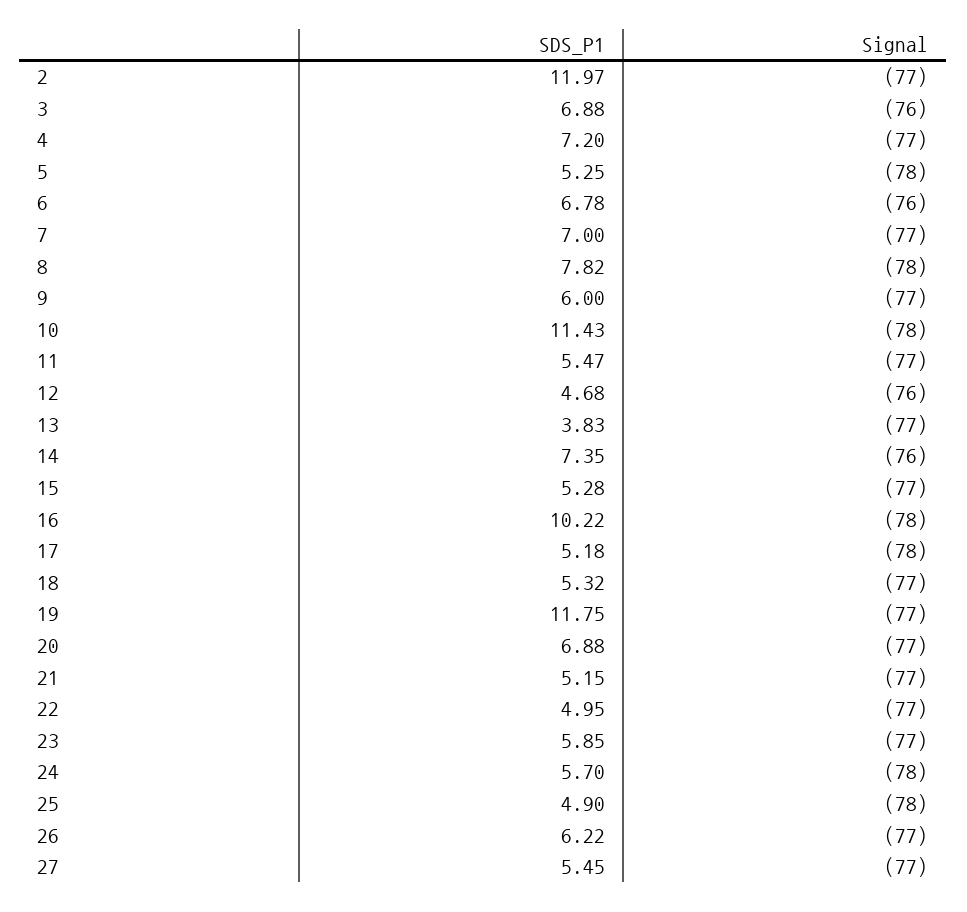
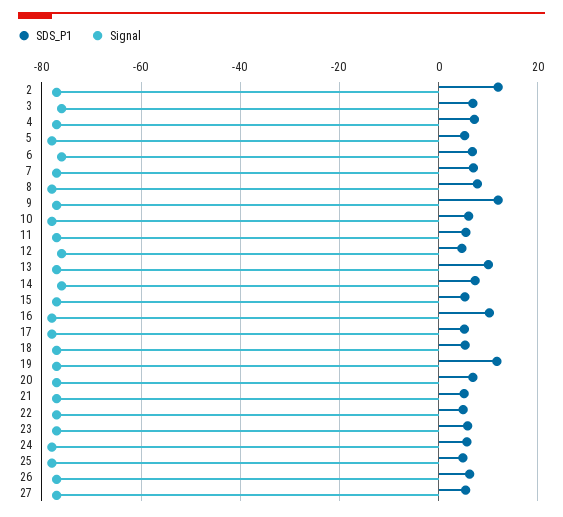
  {
    "SDS_P1": {
      "2": 11.97,
      "3": 6.88,
      "4": 7.2,
      "5": 5.25,
      "6": 6.78,
      "7": 7,
      "8": 7.82,
-     "9": 6,
+     "9": 12,
-     "10": 11.43,
+     "10": 6,
      "11": 5.47,
      "12": 4.68,
-     "13": 3.83,
+     "13": 10,
      "14": 7.35,
      "15": 5.28,
      "16": 10.22,
      "17": 5.18,
      "18": 5.32,
      "19": 11.75,
      "20": 6.88,
      "21": 5.15,
      "22": 4.95,
      "23": 5.85,
      "24": 5.7,
      "25": 4.9,
      "26": 6.22,
      "27": 5.45
    },
    "Signal": {
      "2": -77,
      "3": -76,
      "4": -77,
      "5": -78,
      "6": -76,
      "7": -77,
      "8": -78,
      "9": -77,
      "10": -78,
      "11": -77,
      "12": -76,
      "13": -77,
      "14": -76,
      "15": -77,
      "16": -78,
      "17": -78,
      "18": -77,
      "19": -77,
      "20": -77,
      "21": -77,
      "22": -77,
      "23": -77,
      "24": -78,
      "25": -78,
      "26": -77,
      "27": -77
    }
  }

